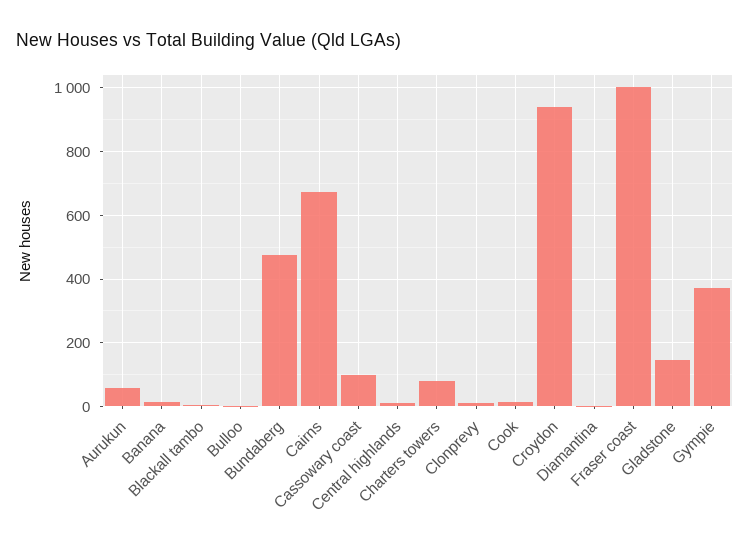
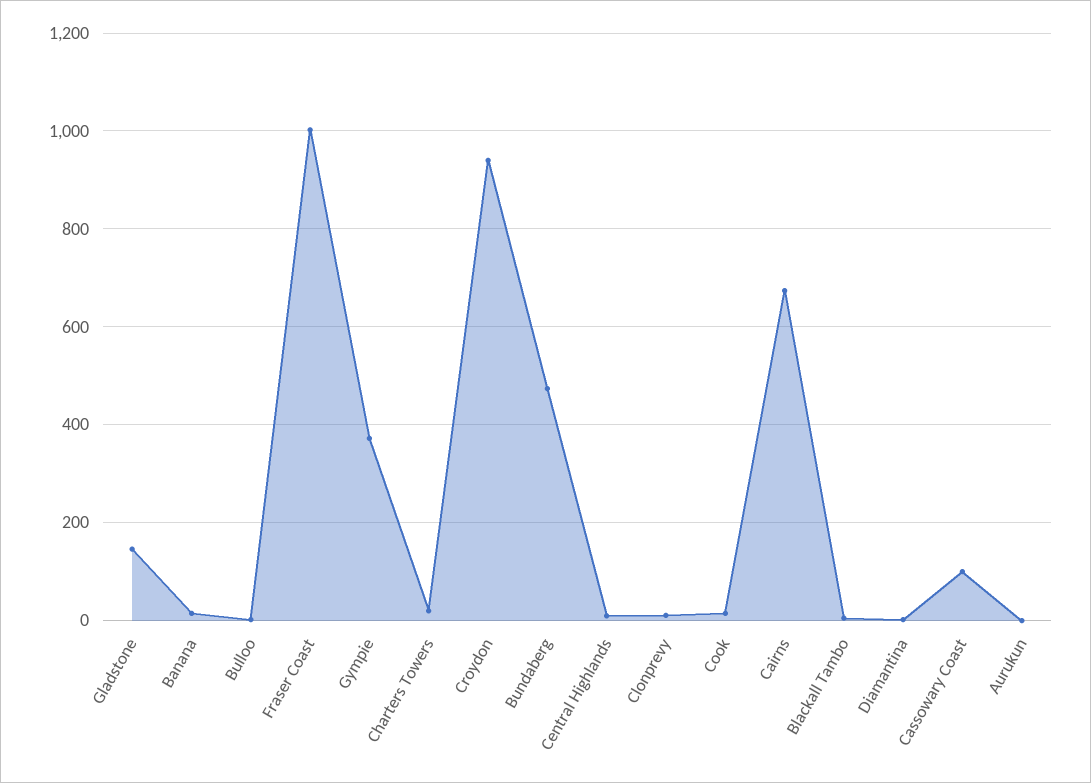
  {
-   "Aurukun": 60,
+   "Aurukun": 0,
    "Banana": 20,
    "Blackall tambo": 0,
    "Bulloo": 0,
    "Bundaberg": 480,
    "Cairns": 680,
    "Cassowary coast": 100,
    "Central highlands": 20,
-   "Charters towers": 80,
+   "Charters towers": 20,
    "Clonprevy": 20,
    "Cook": 20,
    "Croydon": 940,
    "Diamantina": 0,
    "Fraser coast": 1000,
    "Gladstone": 140,
    "Gympie": 380
  }

